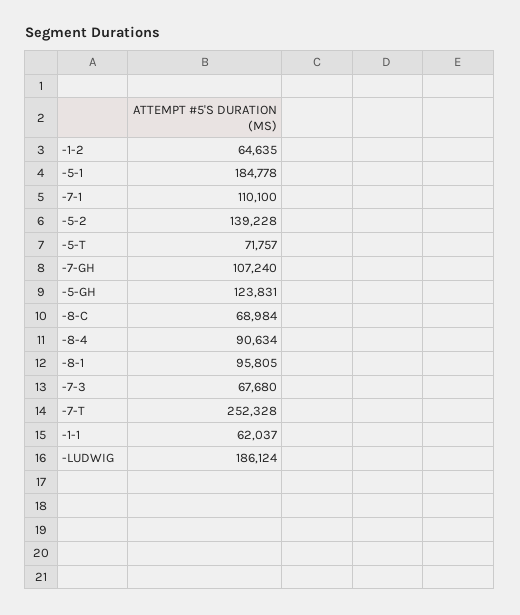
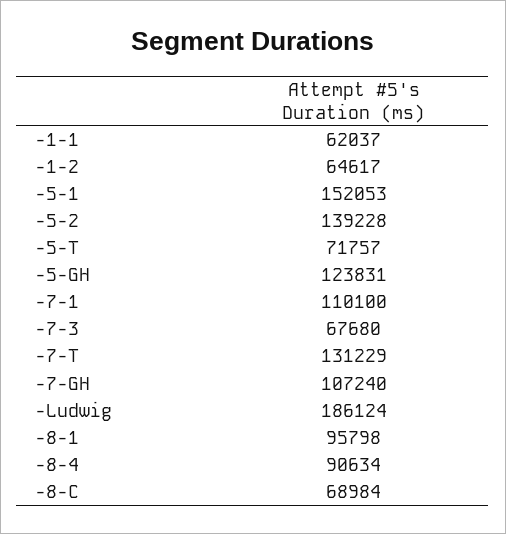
  {
-   "-1-2": 64635,
+   "-1-2": 64617,
-   "-5-1": 184778,
+   "-5-1": 152053,
    "-7-1": 110100,
    "-5-2": 139228,
    "-5-T": 71757,
    "-7-GH": 107240,
    "-5-GH": 123831,
    "-8-C": 68984,
    "-8-4": 90634,
-   "-8-1": 95805,
+   "-8-1": 95798,
    "-7-3": 67680,
-   "-7-T": 252328,
+   "-7-T": 131229,
    "-1-1": 62037,
    "-LUDWIG": 186124
  }

